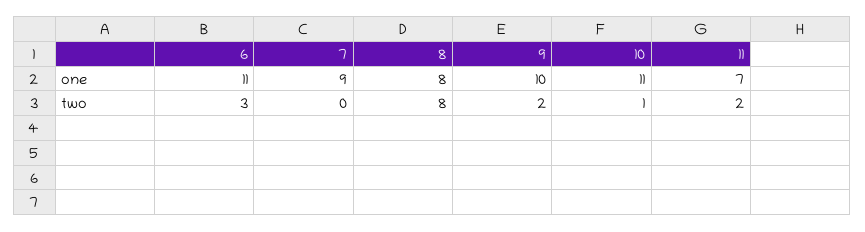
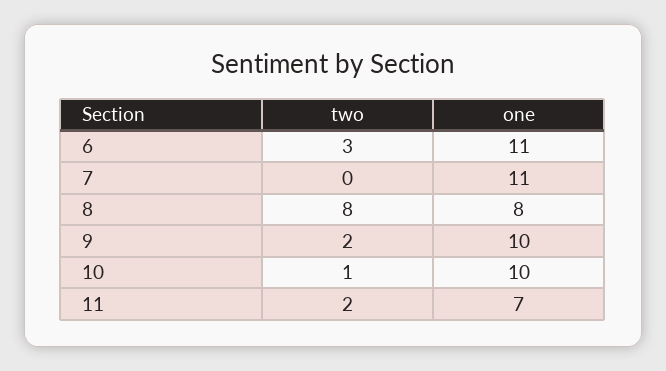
  {
    "6": {
      "one": 11,
      "two": 3
    },
    "7": {
-     "one": 9,
+     "one": 11,
      "two": 0
    },
    "8": {
      "one": 8,
      "two": 8
    },
    "9": {
      "one": 10,
      "two": 2
    },
    "10": {
-     "one": 11,
+     "one": 10,
      "two": 1
    },
    "11": {
      "one": 7,
      "two": 2
    }
  }

